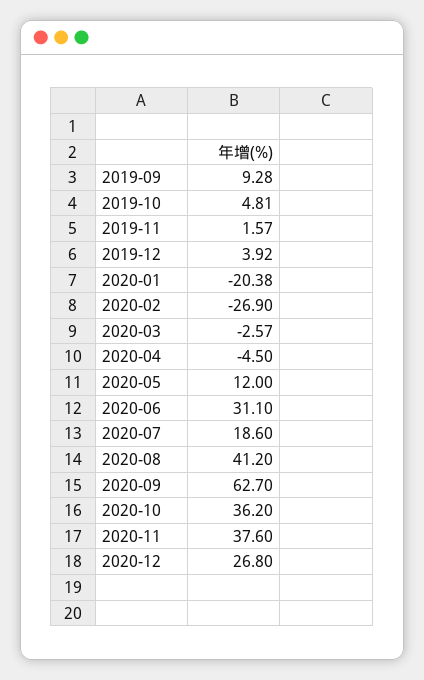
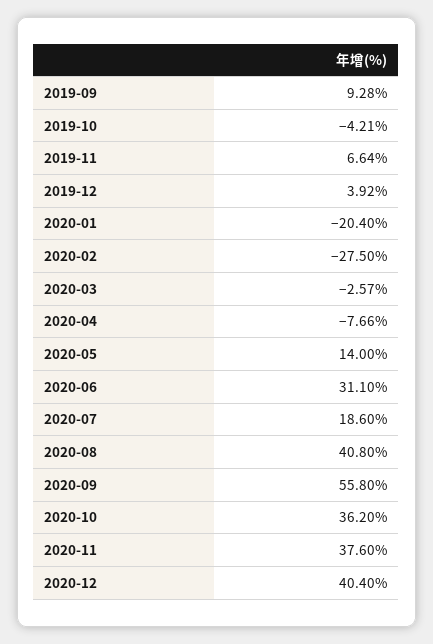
  {
    "2019-09": 9.28,
-   "2019-10": 4.81,
+   "2019-10": -4.21,
-   "2019-11": 1.57,
+   "2019-11": 6.64,
    "2019-12": 3.92,
-   "2020-01": -20.38,
+   "2020-01": -20.4,
-   "2020-02": -26.9,
+   "2020-02": -27.5,
    "2020-03": -2.57,
-   "2020-04": -4.5,
+   "2020-04": -7.66,
-   "2020-05": 12,
+   "2020-05": 14,
    "2020-06": 31.1,
    "2020-07": 18.6,
-   "2020-08": 41.2,
+   "2020-08": 40.8,
-   "2020-09": 62.7,
+   "2020-09": 55.8,
    "2020-10": 36.2,
    "2020-11": 37.6,
-   "2020-12": 26.8
+   "2020-12": 40.4
  }

